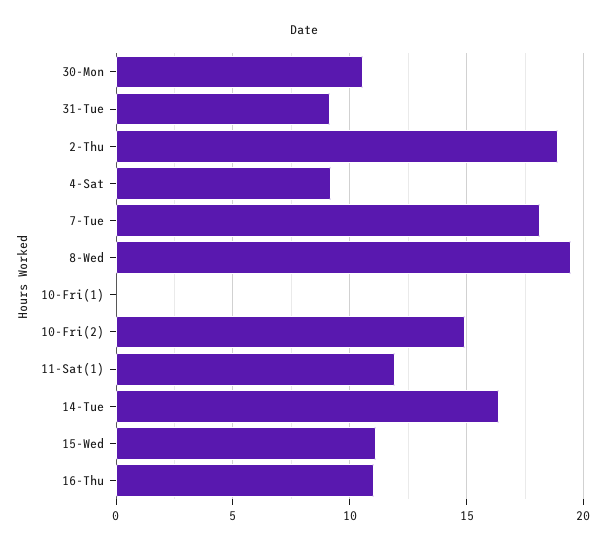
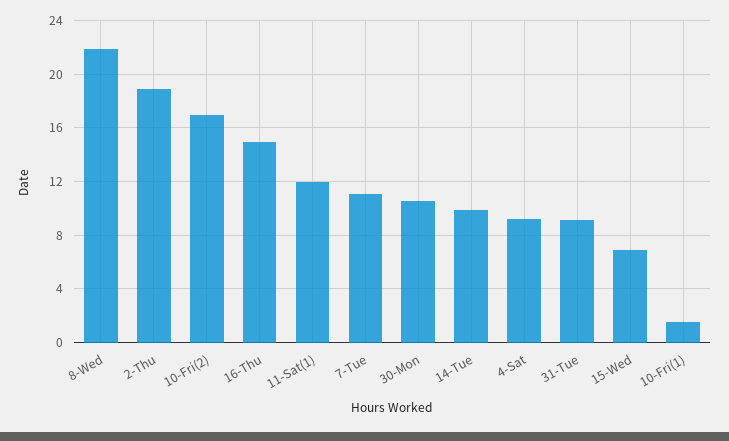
  {
    "30-Mon": 10.5,
    "31-Tue": 9,
    "2-Thu": 19,
    "4-Sat": 9,
-   "7-Tue": 18,
+   "7-Tue": 11,
-   "8-Wed": 19.5,
+   "8-Wed": 22,
-   "10-Fri(1)": 0,
+   "10-Fri(1)": 1.5,
-   "10-Fri(2)": 15,
+   "10-Fri(2)": 17,
    "11-Sat(1)": 12,
-   "14-Tue": 16.5,
+   "14-Tue": 10,
-   "15-Wed": 11,
+   "15-Wed": 7,
-   "16-Thu": 11
+   "16-Thu": 15
  }

